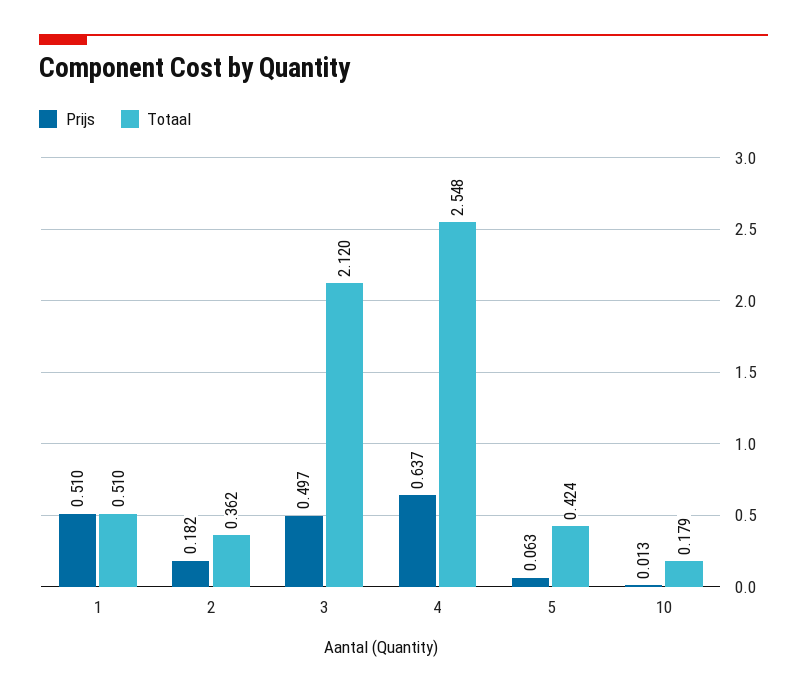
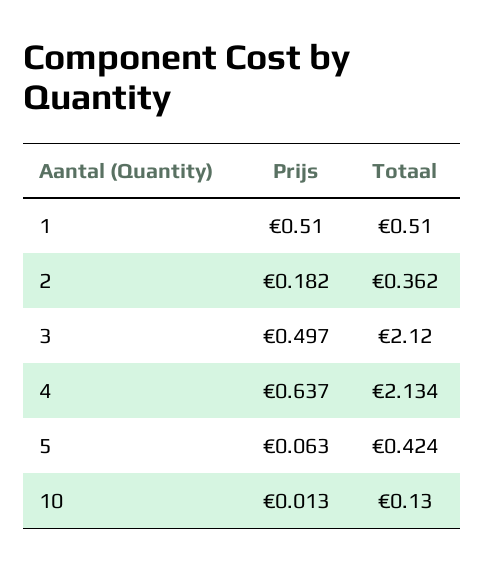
  {
    "Prijs": {
      "1": 0.51,
      "2": 0.182,
      "3": 0.497,
      "4": 0.637,
      "5": 0.063,
      "10": 0.013
    },
    "Totaal": {
      "1": 0.51,
      "2": 0.362,
      "3": 2.12,
-     "4": 2.548,
+     "4": 2.134,
      "5": 0.424,
-     "10": 0.179
+     "10": 0.13
    }
  }

